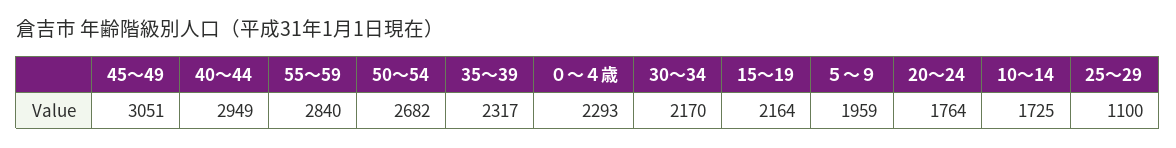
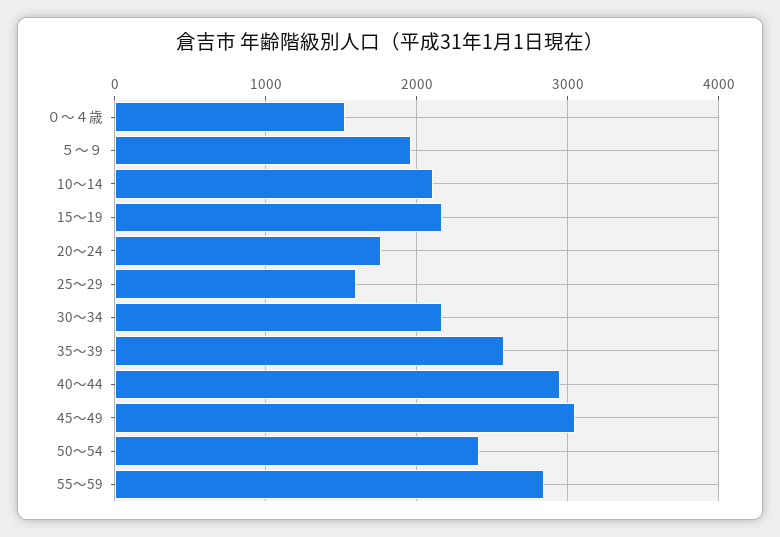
  {
    "45～49": 3051,
    "40～44": 2949,
    "55～59": 2840,
-   "50～54": 2682,
+   "50～54": 2400,
-   "35～39": 2317,
+   "35～39": 2600,
-   "０～４歳": 2293,
+   "０～４歳": 1500,
    "30～34": 2170,
    "15～19": 2164,
    "５～９": 1959,
    "20～24": 1764,
-   "10～14": 1725,
+   "10～14": 2100,
-   "25～29": 1100
+   "25～29": 1600
  }

